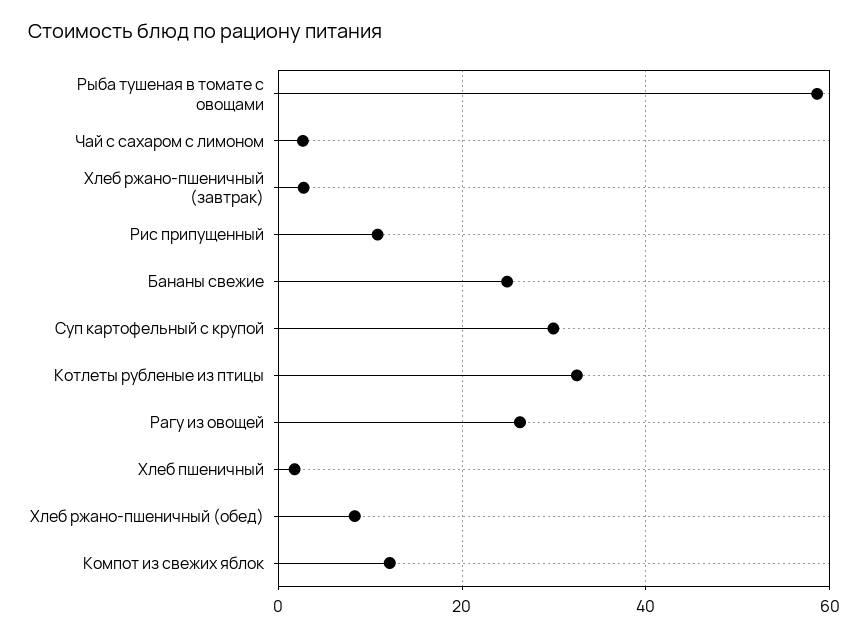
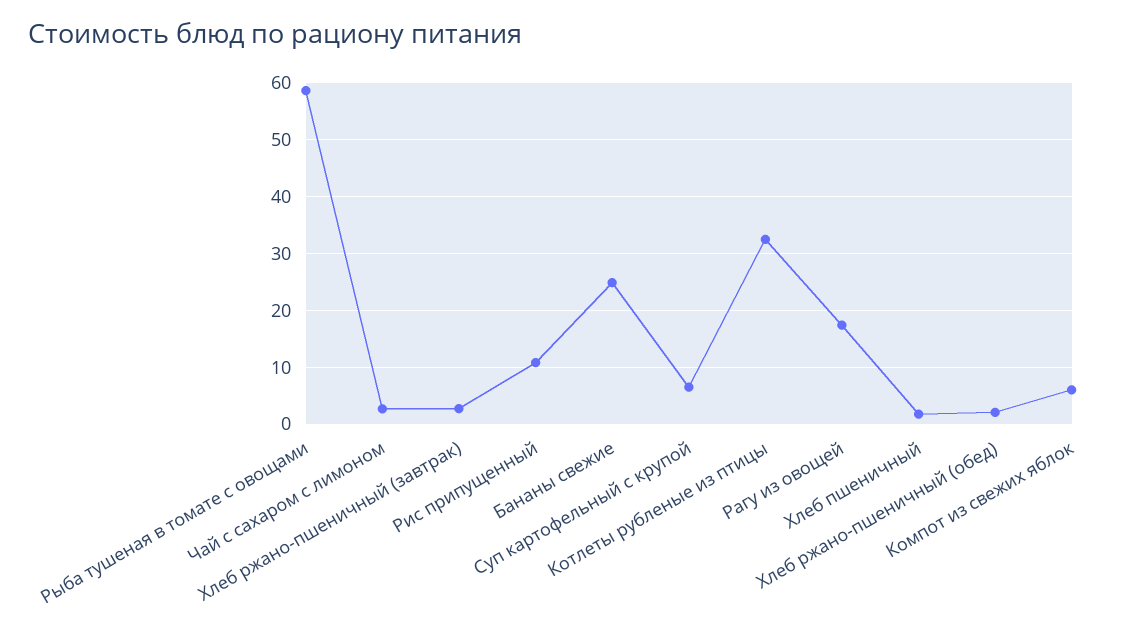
  {
    "Рыба тушеная в томате с овощами": 58,
    "Чай с сахаром с лимоном": 2,
    "Хлеб ржано-пшеничный (завтрак)": 2,
    "Рис припущенный": 10,
    "Бананы свежие": 24,
-   "Суп картофельный с крупой": 30,
+   "Суп картофельный с крупой": 6,
    "Котлеты рубленые из птицы": 32,
-   "Рагу из овощей": 26,
+   "Рагу из овощей": 18,
    "Хлеб пшеничный": 2,
-   "Хлеб ржано-пшеничный (обед)": 8,
+   "Хлеб ржано-пшеничный (обед)": 2,
-   "Компот из свежих яблок": 12
+   "Компот из свежих яблок": 6
  }

